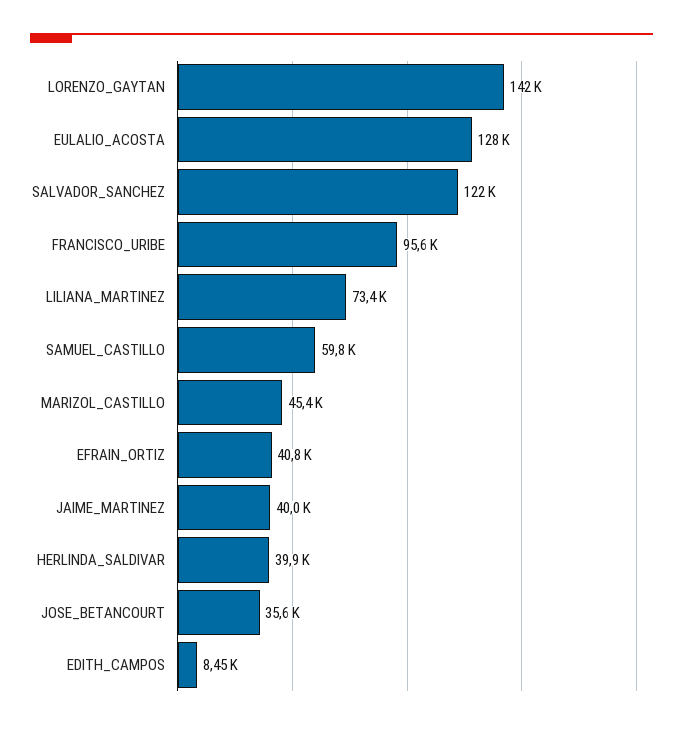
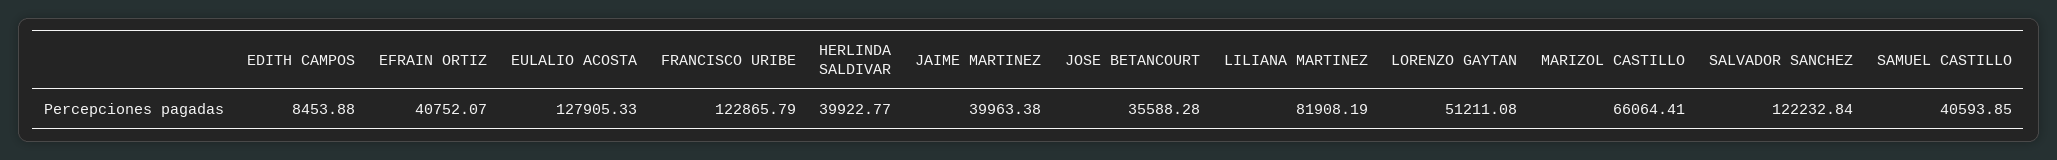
  {
-   "LORENZO_GAYTAN": 142000,
+   "LORENZO_GAYTAN": 51211.08,
    "EULALIO_ACOSTA": 127905.33,
    "SALVADOR_SANCHEZ": 122232.84,
-   "FRANCISCO_URIBE": 95600,
+   "FRANCISCO_URIBE": 122865.79,
-   "LILIANA_MARTINEZ": 73400,
+   "LILIANA_MARTINEZ": 81908.19,
-   "SAMUEL_CASTILLO": 59800,
+   "SAMUEL_CASTILLO": 40593.85,
-   "MARIZOL_CASTILLO": 45400,
+   "MARIZOL_CASTILLO": 66064.41,
    "EFRAIN_ORTIZ": 40752.07,
    "JAIME_MARTINEZ": 39963.38,
    "HERLINDA_SALDIVAR": 39922.77,
    "JOSE_BETANCOURT": 35588.28,
    "EDITH_CAMPOS": 8453.88
  }

